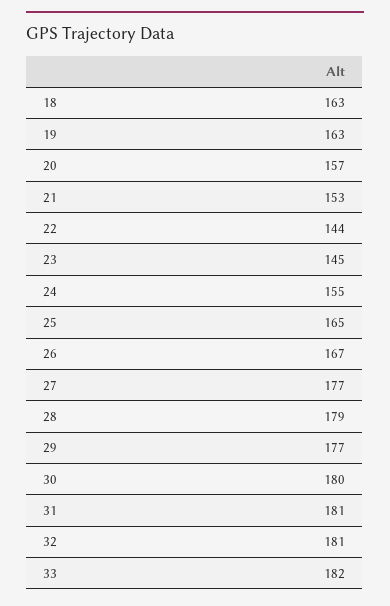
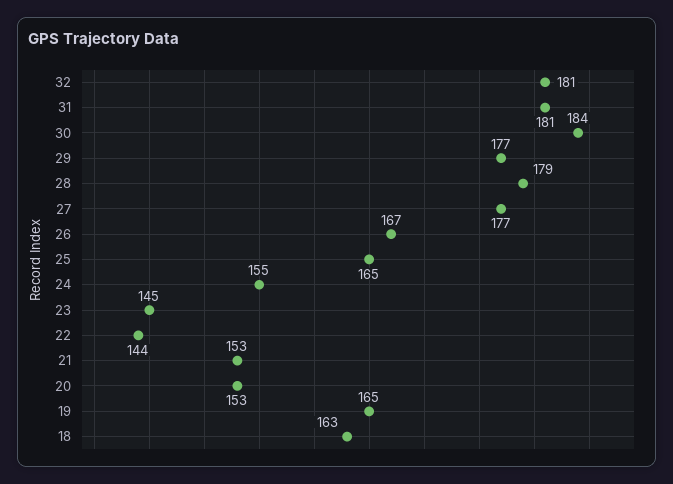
  {
    "18": 163,
-   "19": 163,
+   "19": 165,
-   "20": 157,
+   "20": 153,
    "21": 153,
    "22": 144,
    "23": 145,
    "24": 155,
    "25": 165,
    "26": 167,
    "27": 177,
    "28": 179,
    "29": 177,
-   "30": 180,
+   "30": 184,
    "31": 181,
-   "32": 181,
+   "32": 181
-   "33": 182
  }

